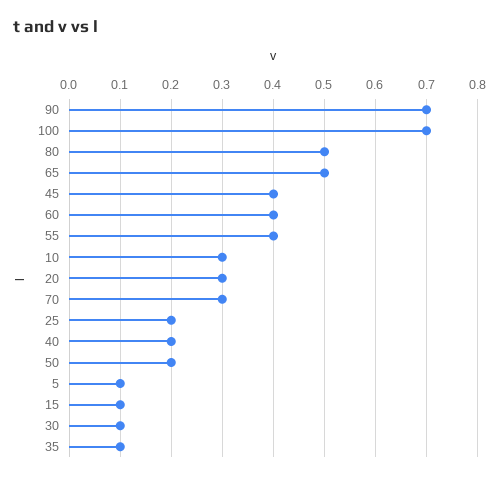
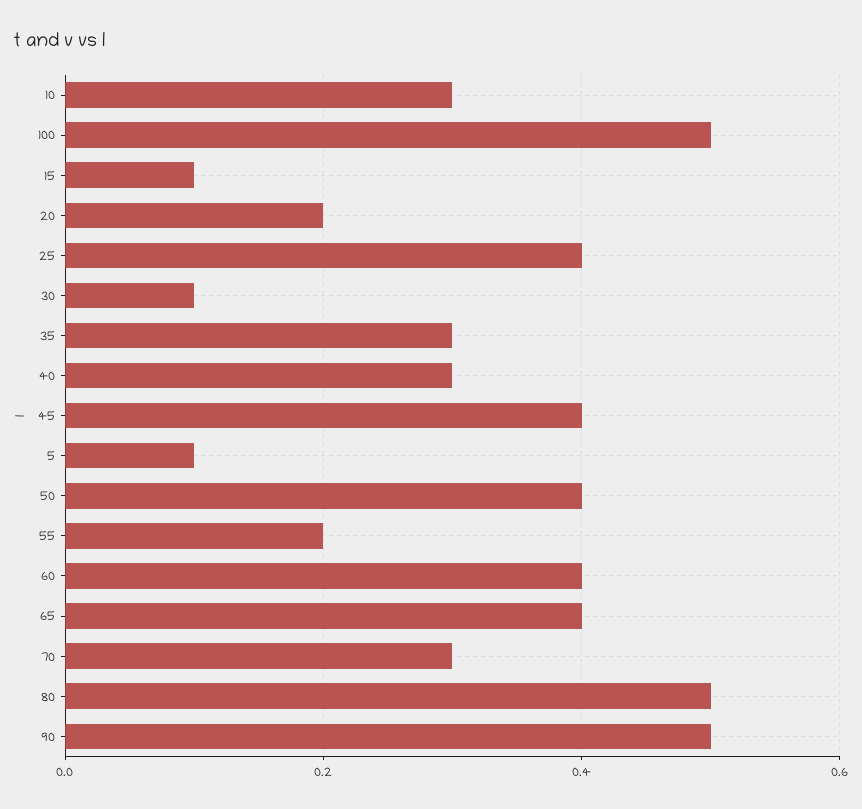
  {
-   "90": 0.7,
+   "90": 0.5,
-   "100": 0.7,
+   "100": 0.5,
    "80": 0.5,
-   "65": 0.5,
+   "65": 0.4,
    "45": 0.4,
    "60": 0.4,
-   "55": 0.4,
+   "55": 0.2,
    "10": 0.3,
-   "20": 0.3,
+   "20": 0.2,
    "70": 0.3,
-   "25": 0.2,
+   "25": 0.4,
-   "40": 0.2,
+   "40": 0.3,
-   "50": 0.2,
+   "50": 0.4,
    "5": 0.1,
    "15": 0.1,
    "30": 0.1,
-   "35": 0.1
+   "35": 0.3
  }

